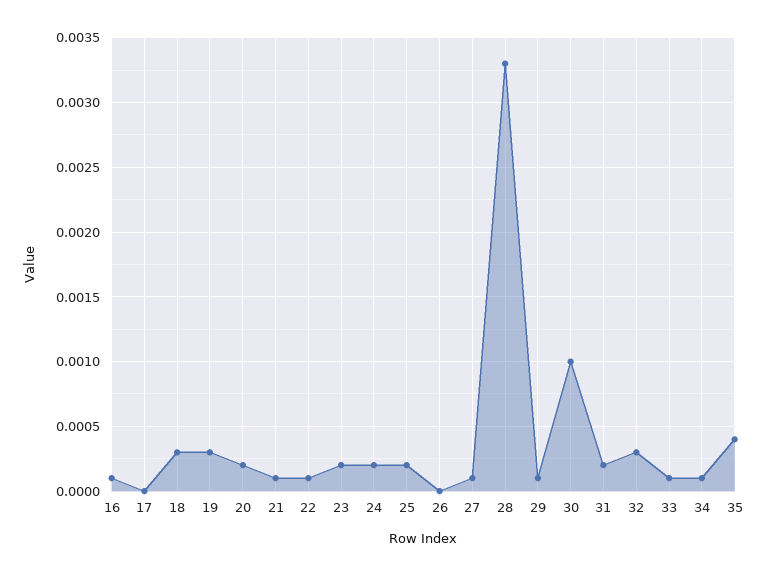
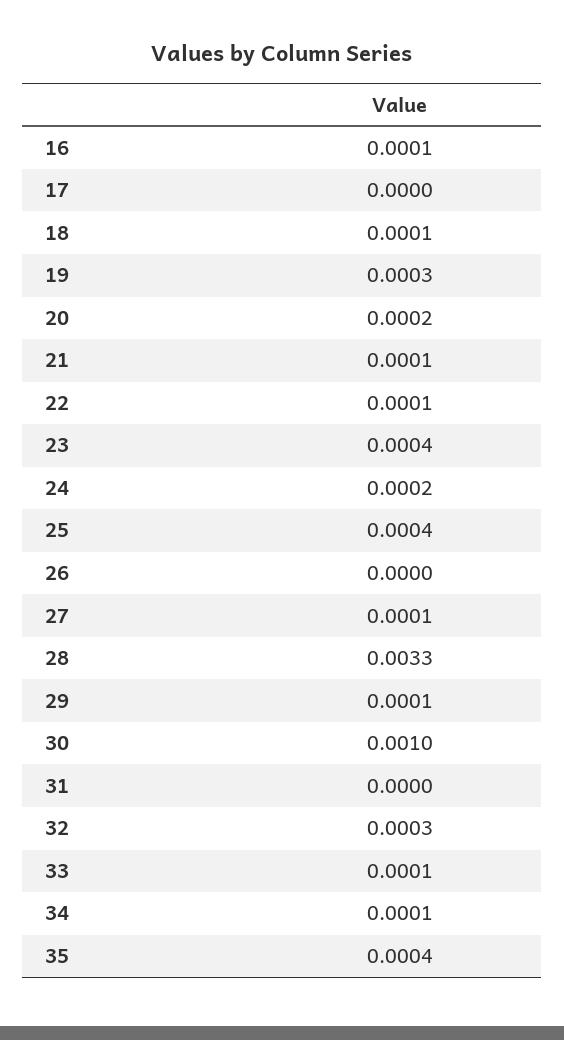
  {
    "16": 0.0001,
    "17": 0,
-   "18": 0.0003,
+   "18": 0.0001,
    "19": 0.0003,
    "20": 0.0002,
    "21": 0.0001,
    "22": 0.0001,
-   "23": 0.0002,
+   "23": 0.0004,
    "24": 0.0002,
-   "25": 0.0002,
+   "25": 0.0004,
    "26": 0,
    "27": 0.0001,
    "28": 0.0033,
    "29": 0.0001,
    "30": 0.001,
-   "31": 0.0002,
+   "31": 0,
    "32": 0.0003,
    "33": 0.0001,
    "34": 0.0001,
    "35": 0.0004
  }

